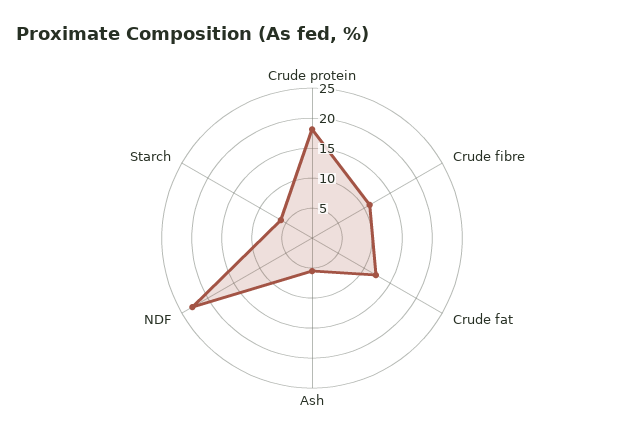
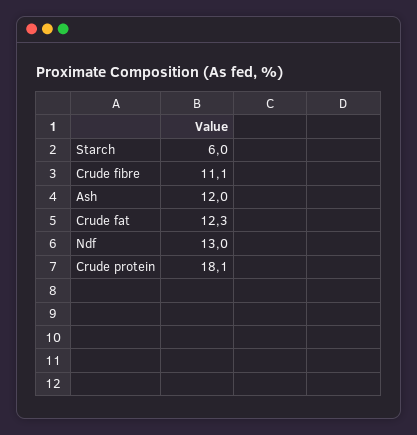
  {
    "Crude protein": 18.1,
    "Crude fibre": 11.1,
    "Crude fat": 12.3,
-   "Ash": 5,
+   "Ash": 12,
-   "NDF": 22.5,
+   "NDF": 13,
    "Starch": 6
  }

